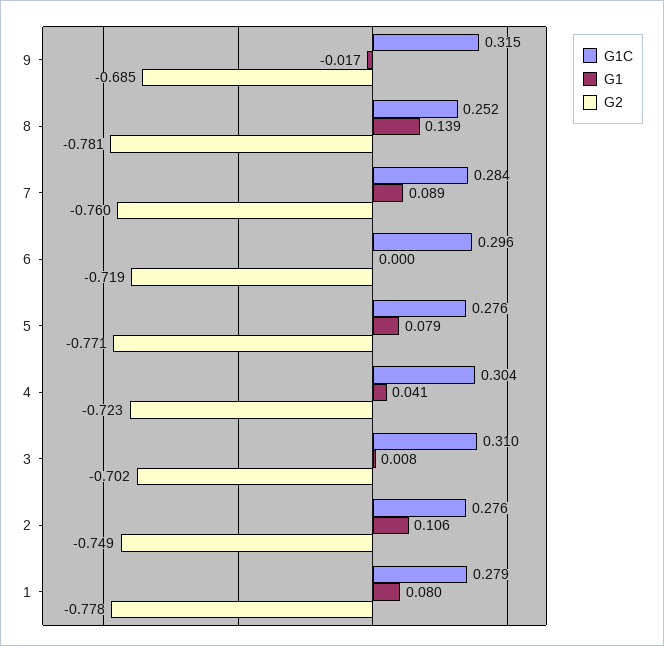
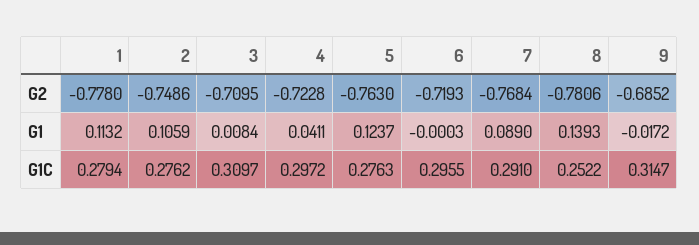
  {
    "G1C": {
      "9": 0.3147,
      "8": 0.2522,
-     "7": 0.284,
+     "7": 0.291,
      "6": 0.2955,
      "5": 0.2763,
-     "4": 0.304,
+     "4": 0.2972,
      "3": 0.3097,
      "2": 0.2762,
      "1": 0.2794
    },
    "G1": {
      "9": -0.0172,
      "8": 0.1393,
      "7": 0.089,
      "6": -0.0003,
-     "5": 0.079,
+     "5": 0.1237,
      "4": 0.0411,
      "3": 0.0084,
      "2": 0.1059,
-     "1": 0.08
+     "1": 0.1132
    },
    "G2": {
      "9": -0.6852,
      "8": -0.7806,
-     "7": -0.76,
+     "7": -0.7684,
      "6": -0.7193,
-     "5": -0.771,
+     "5": -0.763,
      "4": -0.7228,
-     "3": -0.702,
+     "3": -0.7095,
      "2": -0.7486,
      "1": -0.778
    }
  }

